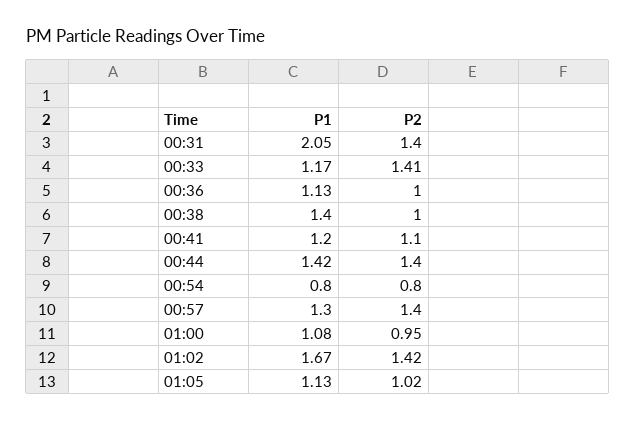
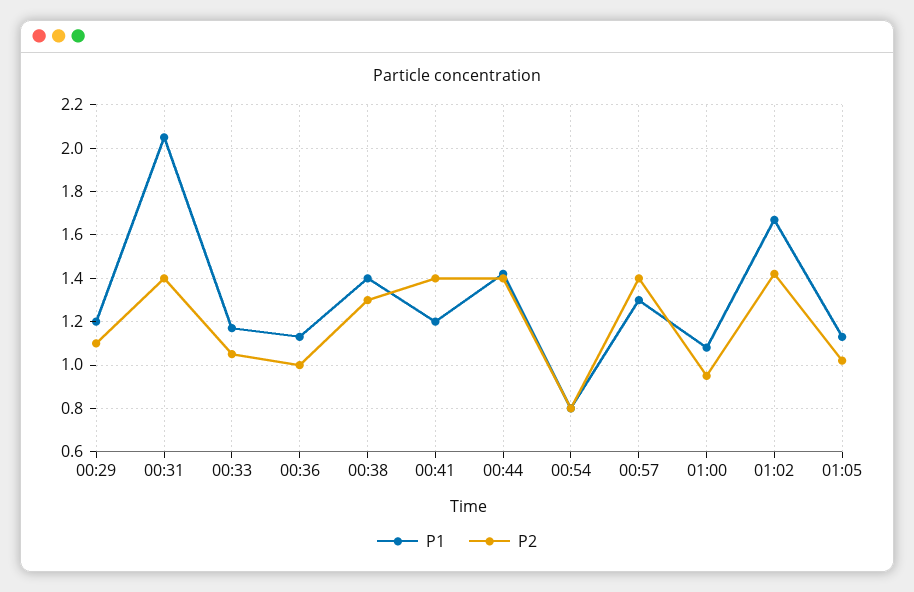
  {
    "P1": {
      "00:31": 2.05,
      "00:33": 1.17,
      "00:36": 1.13,
      "00:38": 1.4,
      "00:41": 1.2,
      "00:44": 1.42,
      "00:54": 0.8,
      "00:57": 1.3,
      "01:00": 1.08,
      "01:02": 1.67,
-     "01:05": 1.13
+     "01:05": 1.13,
+     "00:29": 1.2
    },
    "P2": {
      "00:31": 1.4,
-     "00:33": 1.41,
+     "00:33": 1.05,
      "00:36": 1,
-     "00:38": 1,
+     "00:38": 1.3,
-     "00:41": 1.1,
+     "00:41": 1.4,
      "00:44": 1.4,
      "00:54": 0.8,
      "00:57": 1.4,
      "01:00": 0.95,
      "01:02": 1.42,
-     "01:05": 1.02
+     "01:05": 1.02,
+     "00:29": 1.1
    }
  }

